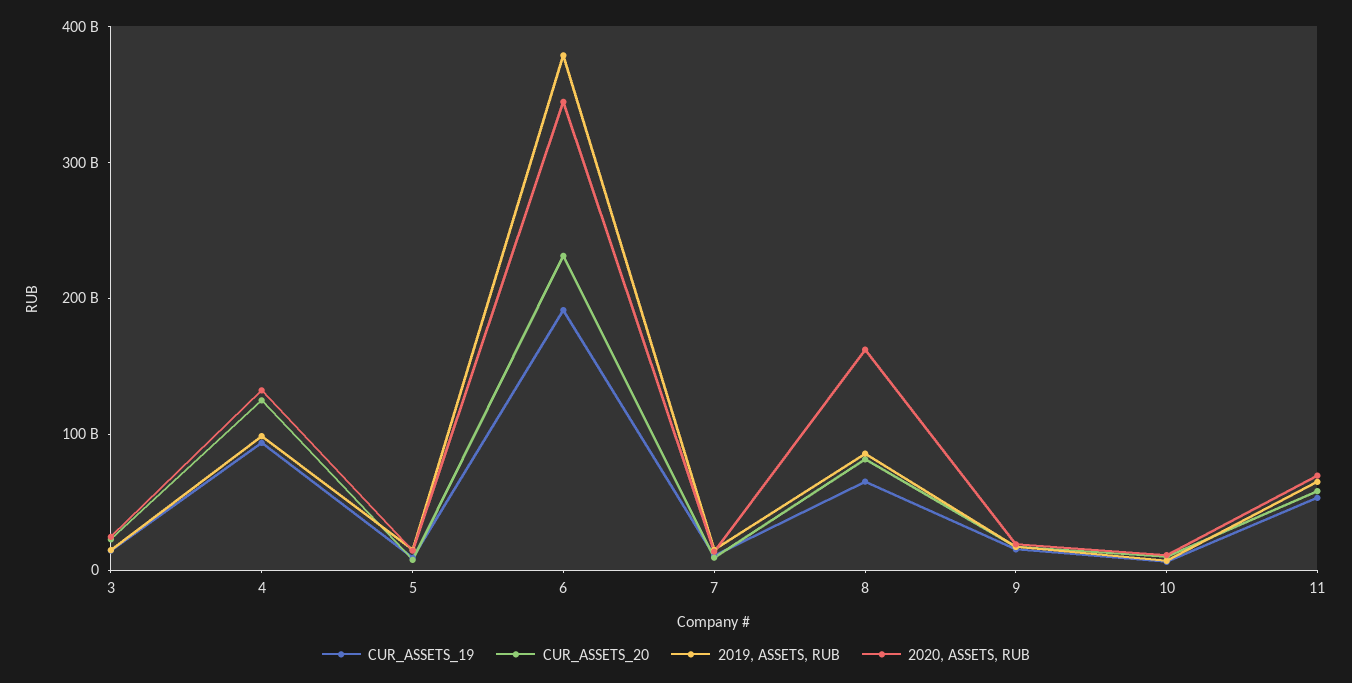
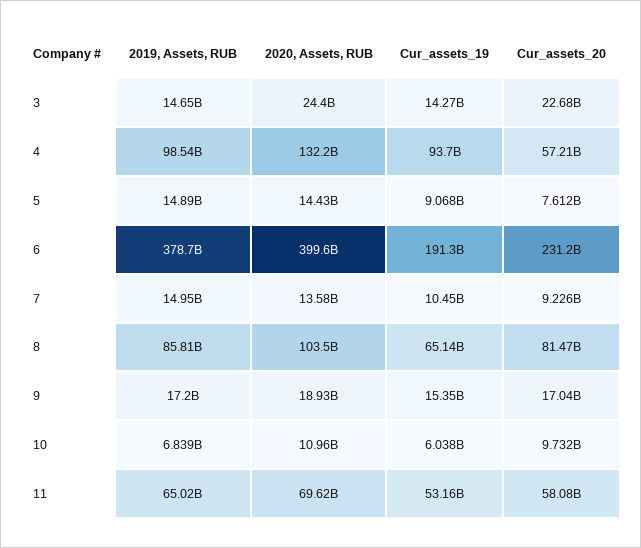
  {
    "CUR_ASSETS_19": {
      "3": 14270000000,
      "4": 93700000000,
      "5": 9068000000,
      "6": 191300000000,
      "7": 10450000000,
      "8": 65140000000,
      "9": 15350000000,
      "10": 6038000000,
      "11": 53160000000
    },
    "CUR_ASSETS_20": {
      "3": 22680000000,
-     "4": 120000000000,
+     "4": 57210000000,
      "5": 7612000000,
      "6": 231200000000,
      "7": 9226000000,
      "8": 81470000000,
      "9": 17040000000,
      "10": 9732000000,
      "11": 58080000000
    },
    "2019, ASSETS, RUB": {
      "3": 14650000000,
      "4": 98540000000,
      "5": 14890000000,
      "6": 378700000000,
      "7": 14950000000,
      "8": 85810000000,
      "9": 17200000000,
      "10": 6839000000,
      "11": 65020000000
    },
    "2020, ASSETS, RUB": {
      "3": 24400000000,
      "4": 132200000000,
      "5": 14430000000,
-     "6": 340000000000,
+     "6": 399600000000,
      "7": 13580000000,
-     "8": 160000000000,
+     "8": 103500000000,
      "9": 18930000000,
      "10": 10960000000,
      "11": 69620000000
    }
  }

